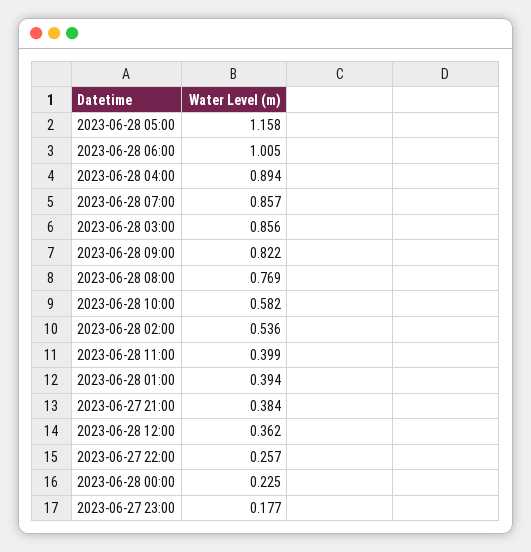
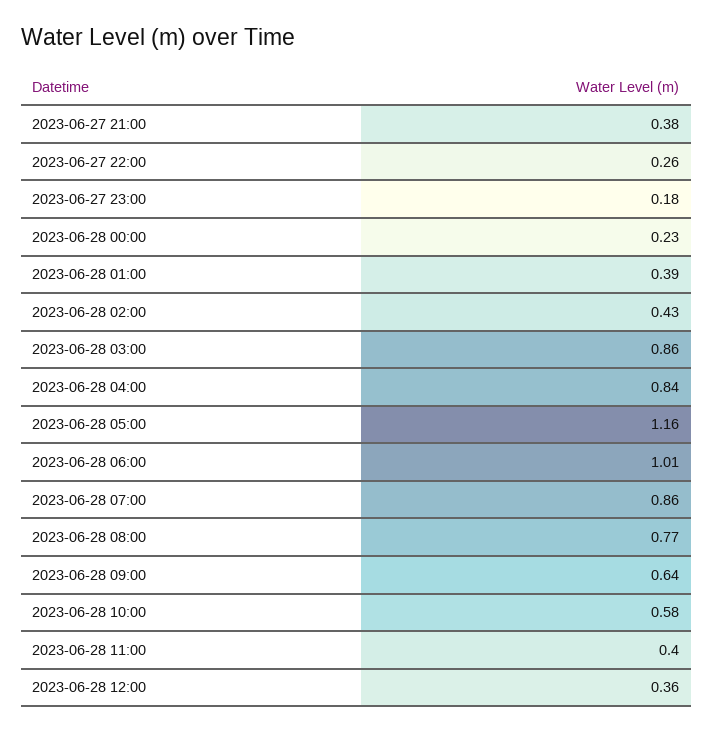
  {
    "2023-06-28 05:00": 1.158,
    "2023-06-28 06:00": 1.005,
-   "2023-06-28 04:00": 0.894,
+   "2023-06-28 04:00": 0.84,
    "2023-06-28 07:00": 0.857,
    "2023-06-28 03:00": 0.856,
-   "2023-06-28 09:00": 0.822,
+   "2023-06-28 09:00": 0.64,
    "2023-06-28 08:00": 0.769,
    "2023-06-28 10:00": 0.582,
-   "2023-06-28 02:00": 0.536,
+   "2023-06-28 02:00": 0.43,
    "2023-06-28 11:00": 0.399,
    "2023-06-28 01:00": 0.394,
    "2023-06-27 21:00": 0.384,
    "2023-06-28 12:00": 0.362,
    "2023-06-27 22:00": 0.257,
    "2023-06-28 00:00": 0.225,
    "2023-06-27 23:00": 0.177
  }

